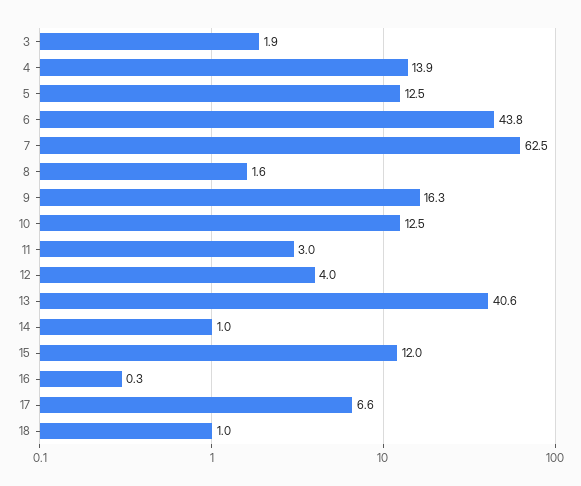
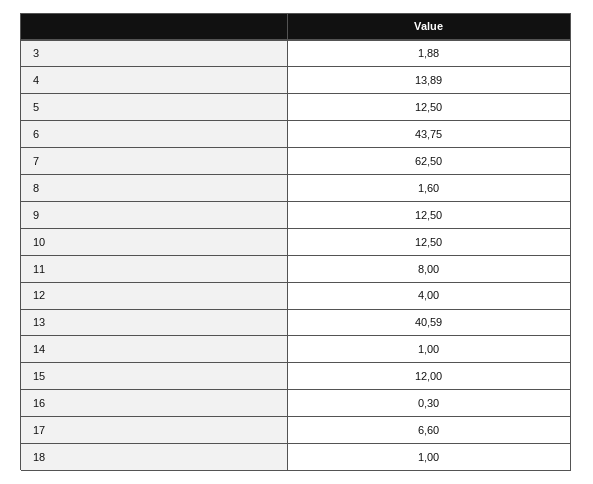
  {
    "3": 1.88,
    "4": 13.89,
    "5": 12.5,
    "6": 43.75,
    "7": 62.5,
    "8": 1.6,
-   "9": 16.3,
+   "9": 12.5,
    "10": 12.5,
-   "11": 3,
+   "11": 8,
    "12": 4,
    "13": 40.59,
    "14": 1,
    "15": 12,
    "16": 0.3,
    "17": 6.6,
    "18": 1
  }

